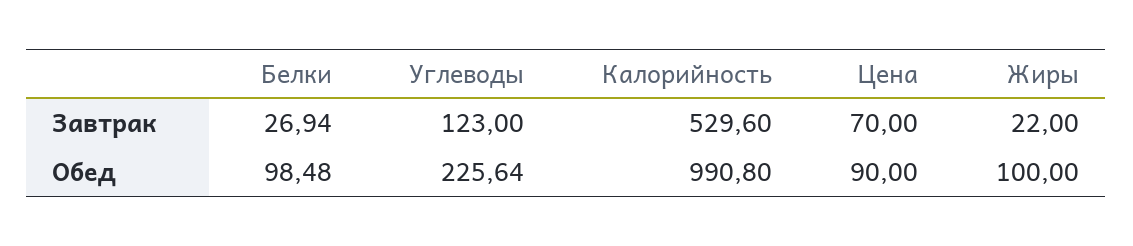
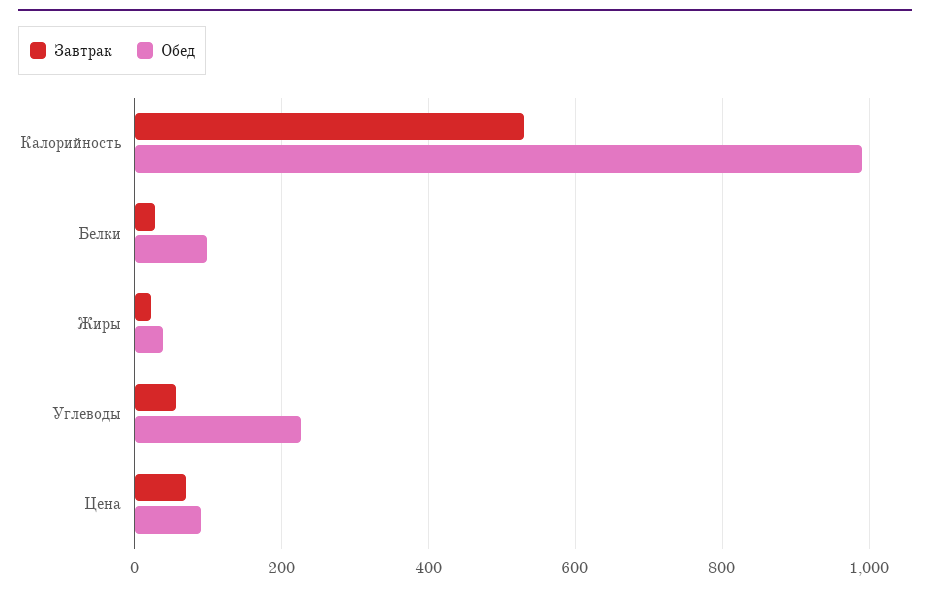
  {
    "Завтрак": {
      "Белки": 26.94,
-     "Углеводы": 123,
+     "Углеводы": 60,
      "Калорийность": 529.6,
      "Цена": 70,
      "Жиры": 22
    },
    "Обед": {
      "Белки": 98.48,
      "Углеводы": 225.64,
      "Калорийность": 990.8,
      "Цена": 90,
-     "Жиры": 100
+     "Жиры": 40
    }
  }

